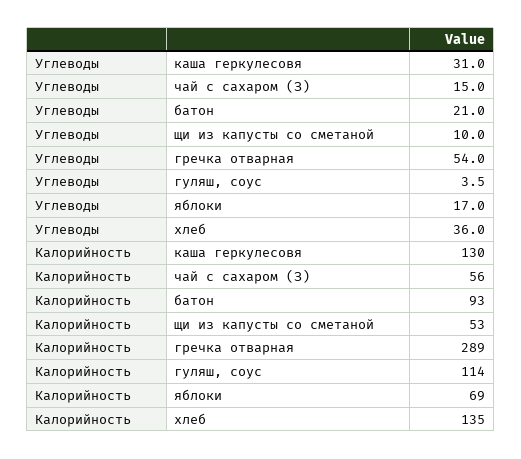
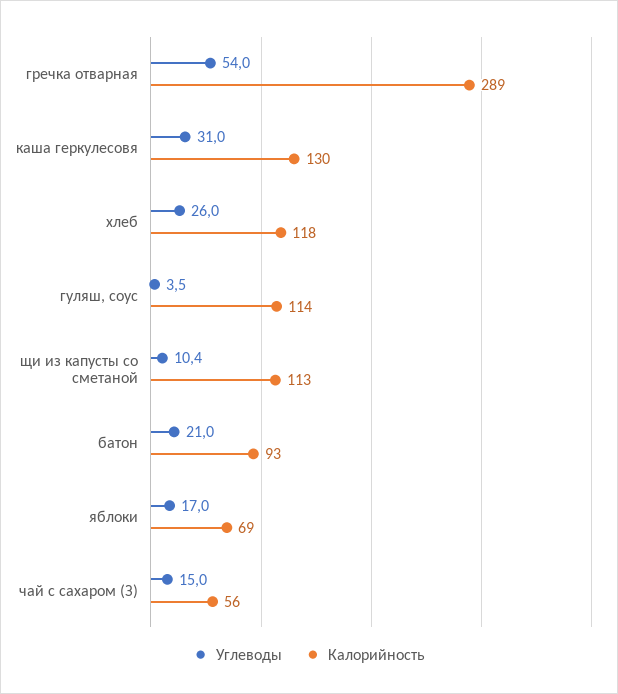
  {
    "Углеводы": {
      "каша геркулесовя": 31,
      "чай с сахаром (З)": 15,
      "батон": 21,
-     "щи из капусты со сметаной": 10,
+     "щи из капусты со сметаной": 10.4,
      "гречка отварная": 54,
      "гуляш, соус": 3.5,
      "яблоки": 17,
-     "хлеб": 36
+     "хлеб": 26
    },
    "Калорийность": {
      "каша геркулесовя": 130,
      "чай с сахаром (З)": 56,
      "батон": 93,
-     "щи из капусты со сметаной": 53,
+     "щи из капусты со сметаной": 113,
      "гречка отварная": 289,
      "гуляш, соус": 114,
      "яблоки": 69,
-     "хлеб": 135
+     "хлеб": 118
    }
  }

